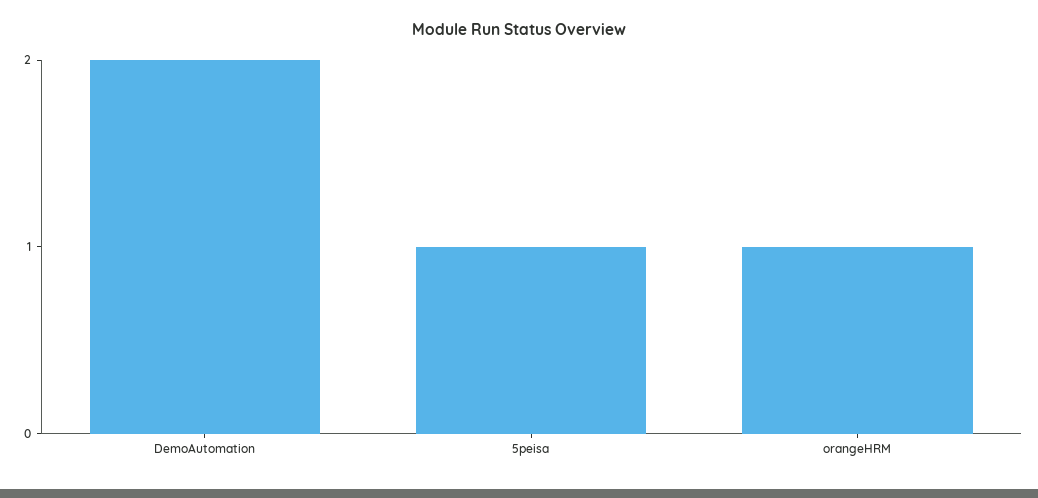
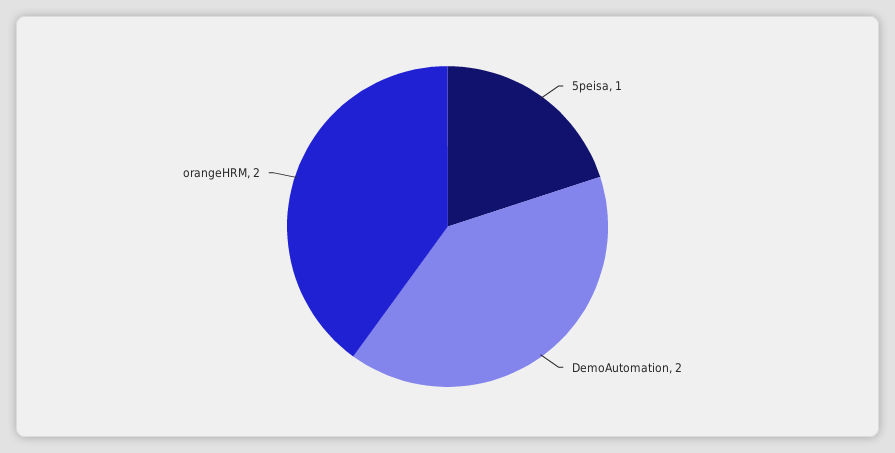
  {
    "DemoAutomation": 2,
    "5peisa": 1,
-   "orangeHRM": 1
+   "orangeHRM": 2
  }

